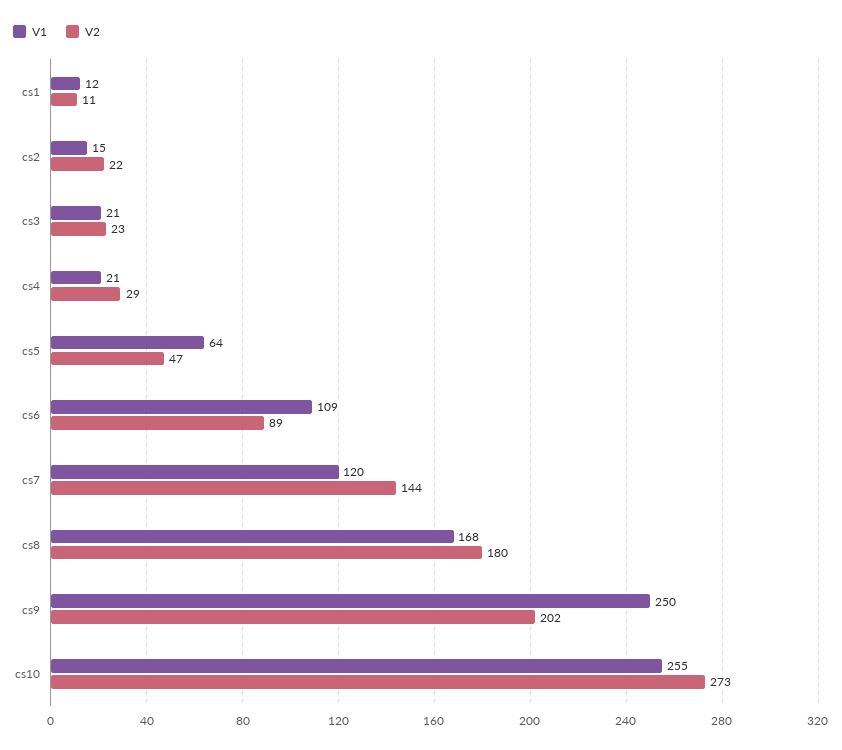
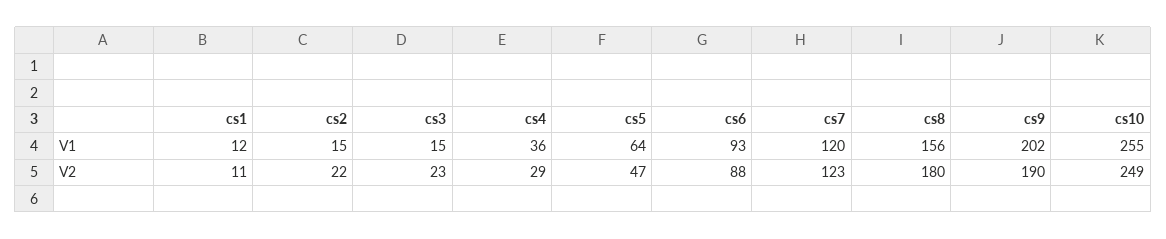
  {
    "V1": {
      "cs1": 12,
      "cs2": 15,
-     "cs3": 21,
+     "cs3": 15,
-     "cs4": 21,
+     "cs4": 36,
      "cs5": 64,
-     "cs6": 109,
+     "cs6": 93,
      "cs7": 120,
-     "cs8": 168,
+     "cs8": 156,
-     "cs9": 250,
+     "cs9": 202,
      "cs10": 255
    },
    "V2": {
      "cs1": 11,
      "cs2": 22,
      "cs3": 23,
      "cs4": 29,
      "cs5": 47,
-     "cs6": 89,
+     "cs6": 88,
-     "cs7": 144,
+     "cs7": 123,
      "cs8": 180,
-     "cs9": 202,
+     "cs9": 190,
-     "cs10": 273
+     "cs10": 249
    }
  }

